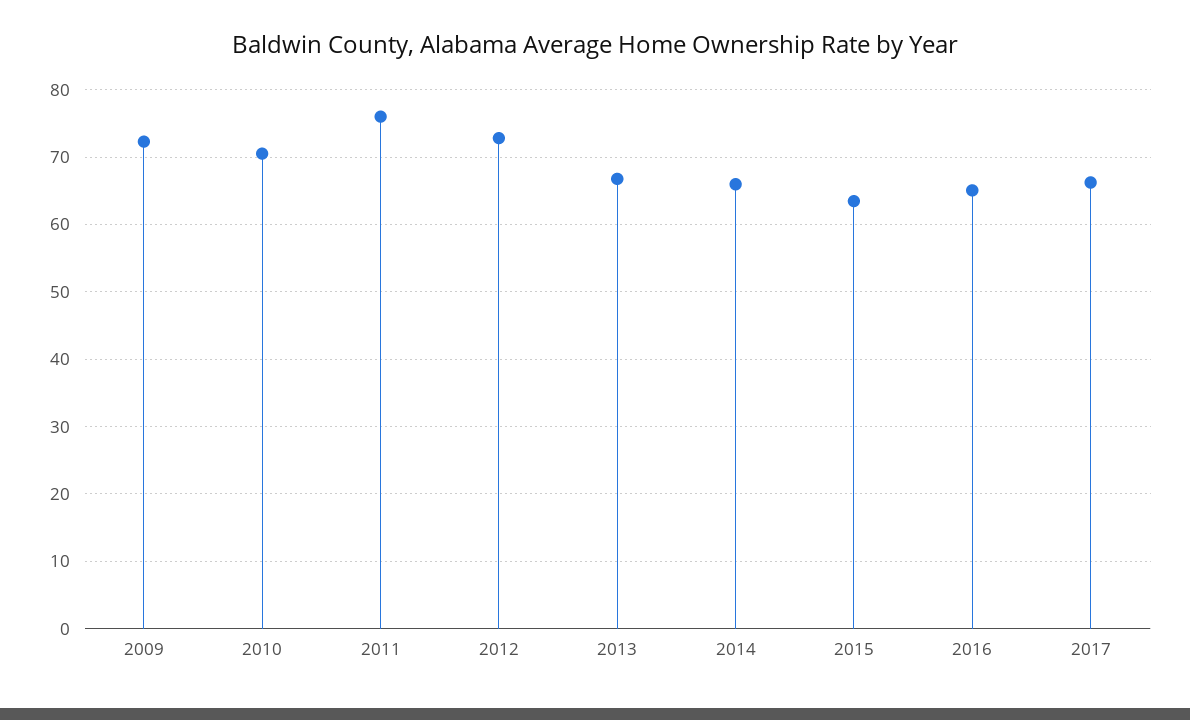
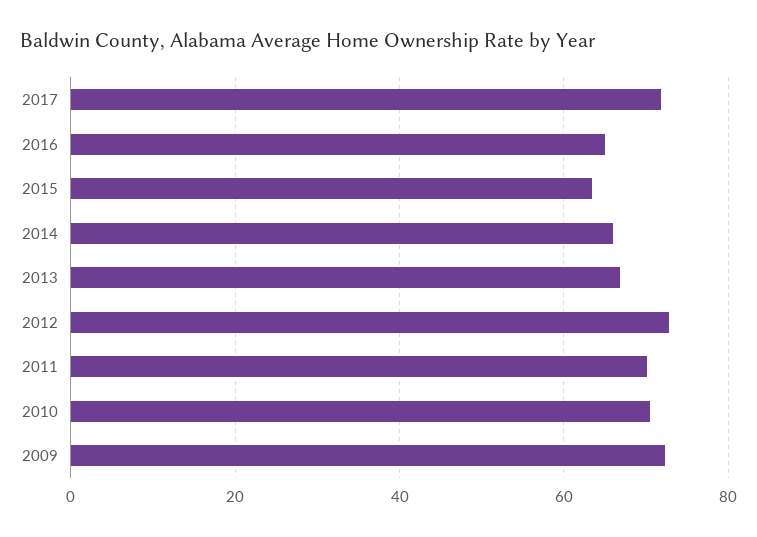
  {
    "2009": 72,
    "2010": 71,
-   "2011": 76,
+   "2011": 70,
    "2012": 73,
    "2013": 67,
    "2014": 66,
    "2015": 63,
    "2016": 65,
-   "2017": 66
+   "2017": 72
  }

